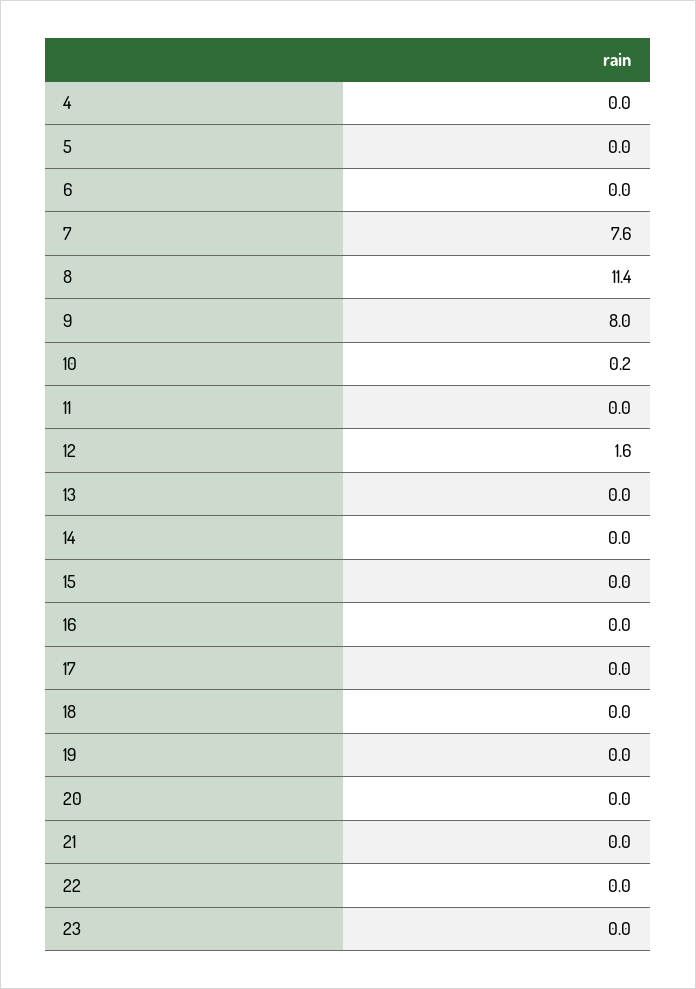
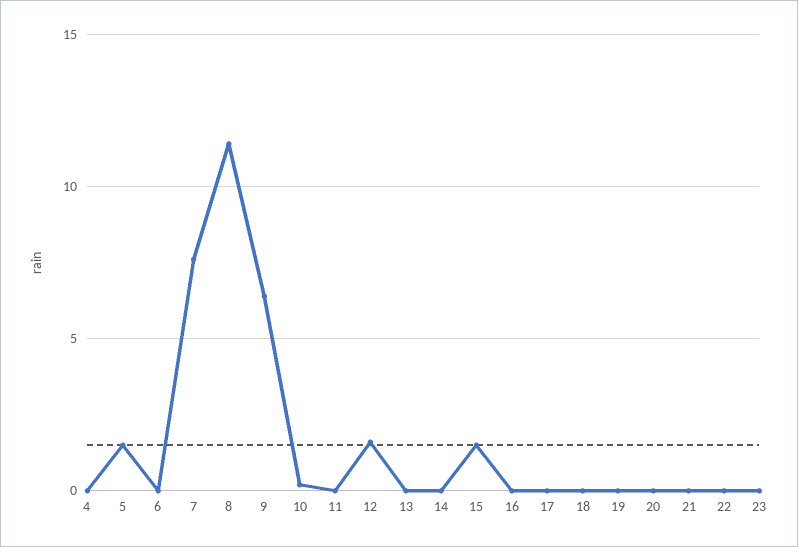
  {
    "4": 0,
-   "5": 0,
+   "5": 1.5,
    "6": 0,
    "7": 7.6,
    "8": 11.4,
-   "9": 8,
+   "9": 6.5,
    "10": 0.2,
    "11": 0,
    "12": 1.6,
    "13": 0,
    "14": 0,
-   "15": 0,
+   "15": 1.5,
    "16": 0,
    "17": 0,
    "18": 0,
    "19": 0,
    "20": 0,
    "21": 0,
    "22": 0,
    "23": 0
  }

